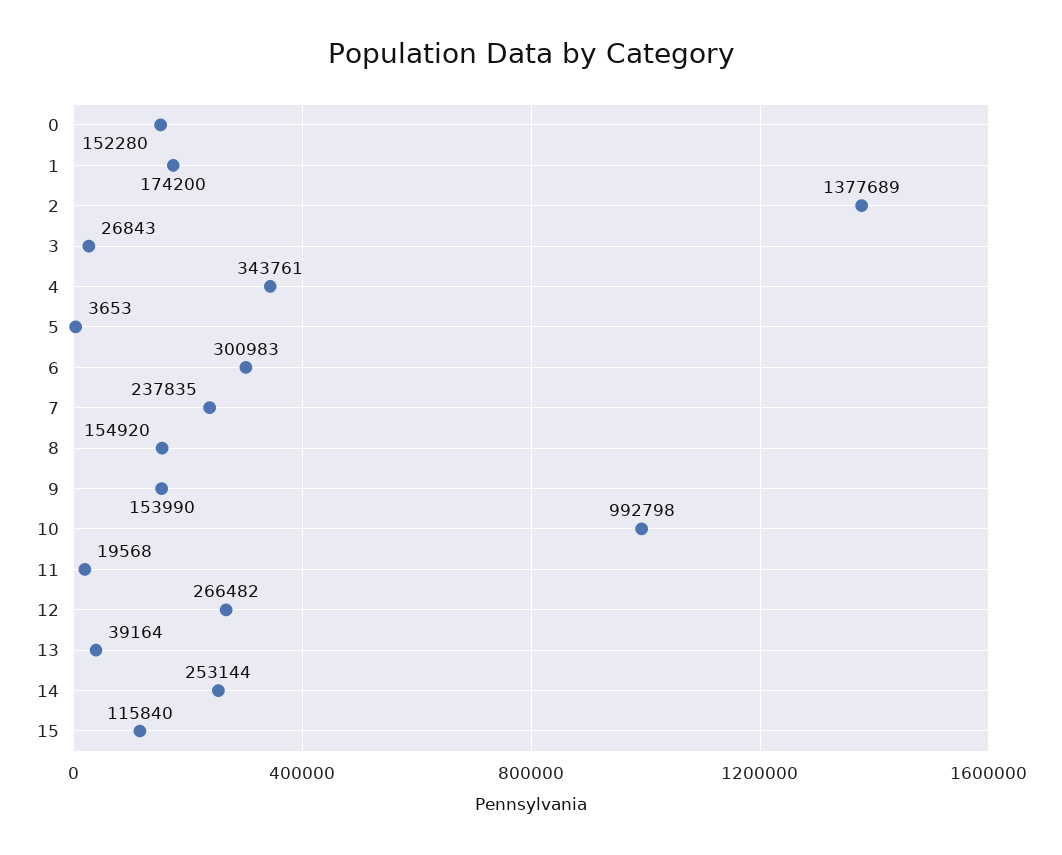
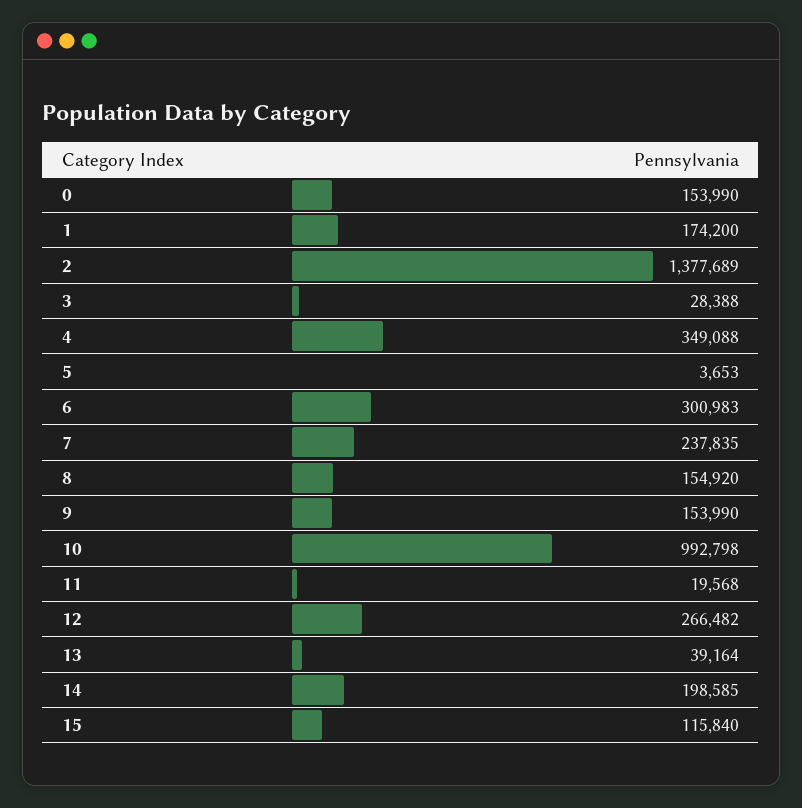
  {
-   "0": 152280,
+   "0": 153990,
    "1": 174200,
    "2": 1377689,
-   "3": 26843,
+   "3": 28388,
-   "4": 343761,
+   "4": 349088,
    "5": 3653,
    "6": 300983,
    "7": 237835,
    "8": 154920,
    "9": 153990,
    "10": 992798,
    "11": 19568,
    "12": 266482,
    "13": 39164,
-   "14": 253144,
+   "14": 198585,
    "15": 115840
  }

